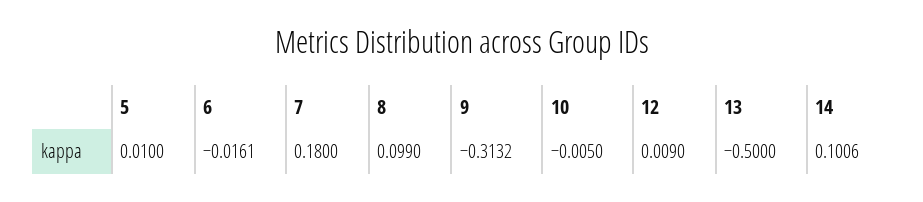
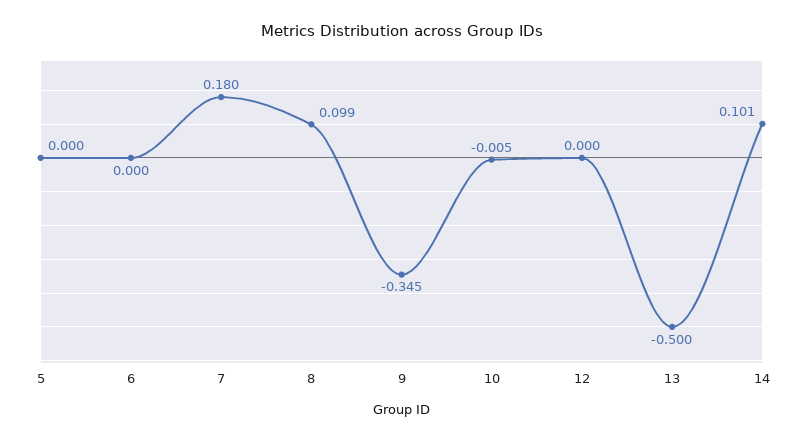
  {
-   "5": 0.01,
+   "5": 0,
-   "6": -0.0161,
+   "6": 0,
    "7": 0.18,
    "8": 0.099,
-   "9": -0.3132,
+   "9": -0.345,
    "10": -0.005,
-   "12": 0.009,
+   "12": 0,
    "13": -0.5,
    "14": 0.1006
  }

